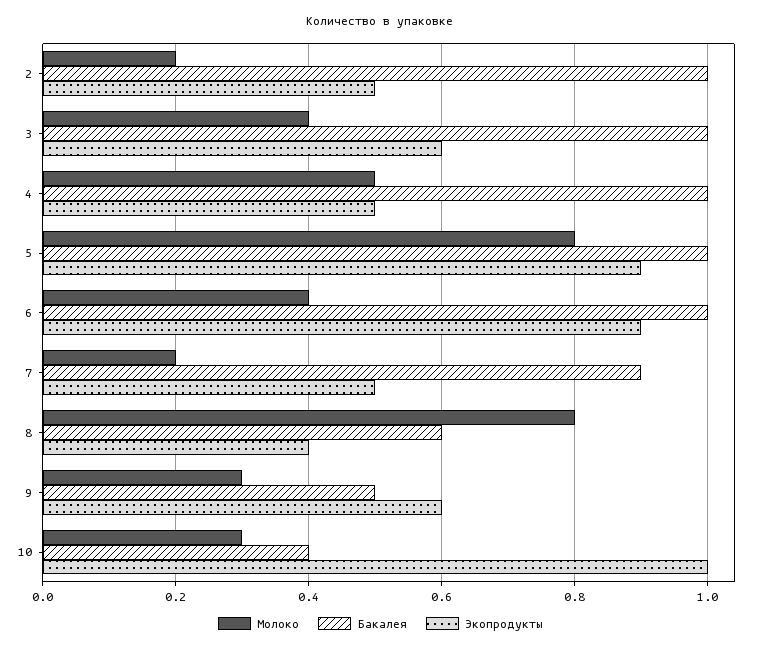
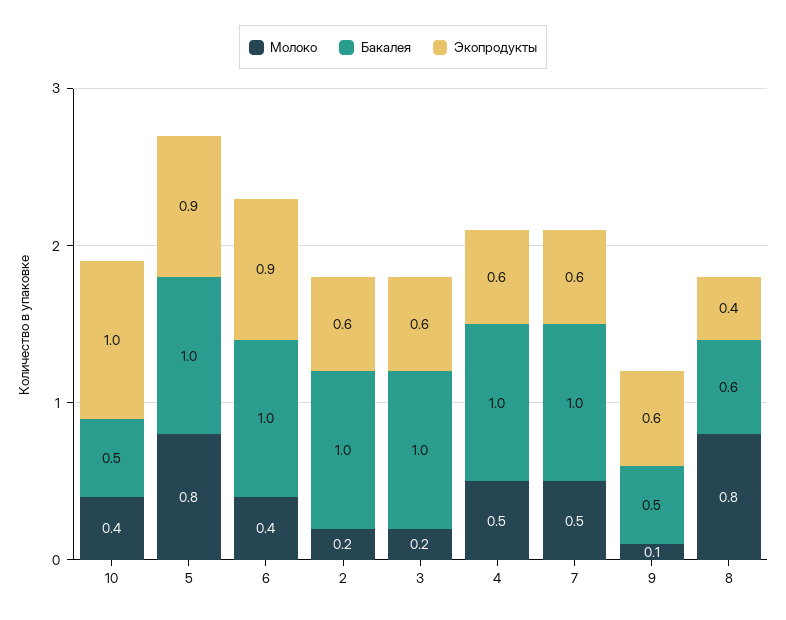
  {
    "Молоко": {
      "2": 0.2,
-     "3": 0.4,
+     "3": 0.2,
      "4": 0.5,
      "5": 0.8,
      "6": 0.4,
-     "7": 0.2,
+     "7": 0.5,
      "8": 0.8,
-     "9": 0.3,
+     "9": 0.1,
-     "10": 0.3
+     "10": 0.4
    },
    "Бакалея": {
      "2": 1,
      "3": 1,
      "4": 1,
      "5": 1,
      "6": 1,
-     "7": 0.9,
+     "7": 1,
      "8": 0.6,
      "9": 0.5,
-     "10": 0.4
+     "10": 0.5
    },
    "Экопродукты": {
-     "2": 0.5,
+     "2": 0.6,
      "3": 0.6,
-     "4": 0.5,
+     "4": 0.6,
      "5": 0.9,
      "6": 0.9,
-     "7": 0.5,
+     "7": 0.6,
      "8": 0.4,
      "9": 0.6,
      "10": 1
    }
  }

